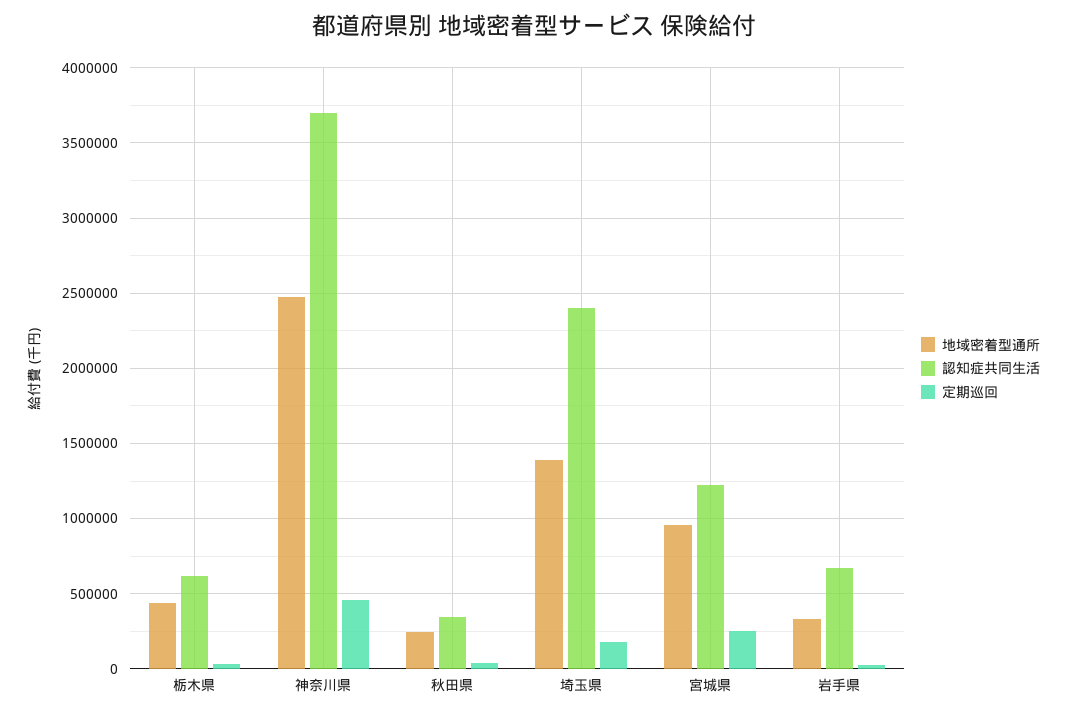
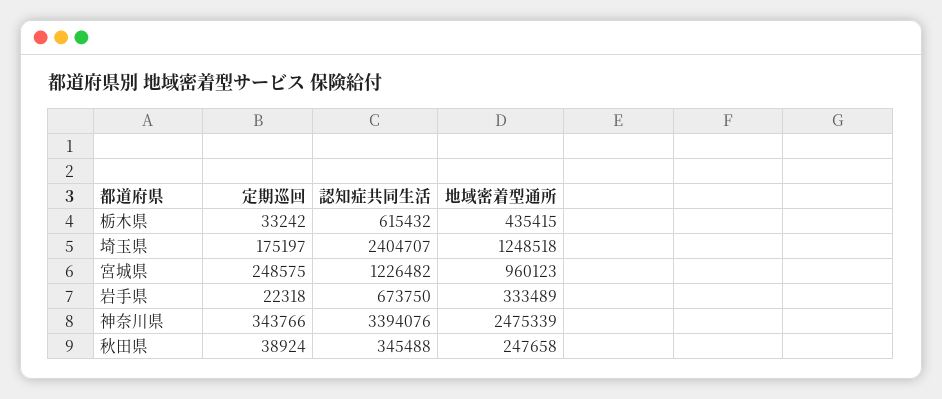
  {
    "地域密着型通所": {
      "栃木県": 435415,
      "神奈川県": 2475339,
      "秋田県": 247658,
-     "埼玉県": 1400000,
+     "埼玉県": 1248518,
      "宮城県": 960123,
      "岩手県": 333489
    },
    "認知症共同生活": {
      "栃木県": 615432,
-     "神奈川県": 3700000,
+     "神奈川県": 3394076,
      "秋田県": 345488,
      "埼玉県": 2404707,
      "宮城県": 1226482,
      "岩手県": 673750
    },
    "定期巡回": {
      "栃木県": 33242,
-     "神奈川県": 450000,
+     "神奈川県": 343766,
      "秋田県": 38924,
      "埼玉県": 175197,
      "宮城県": 248575,
      "岩手県": 22318
    }
  }

